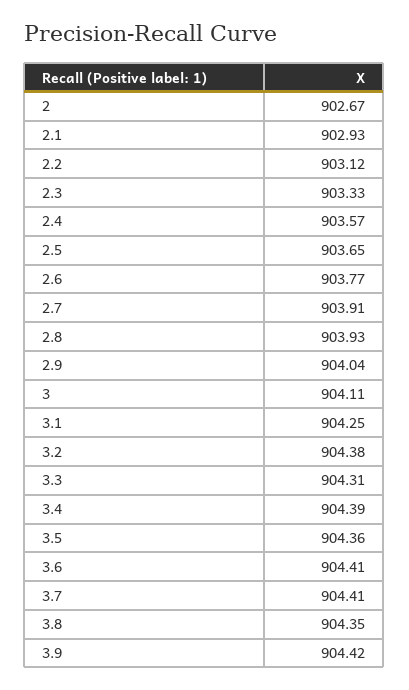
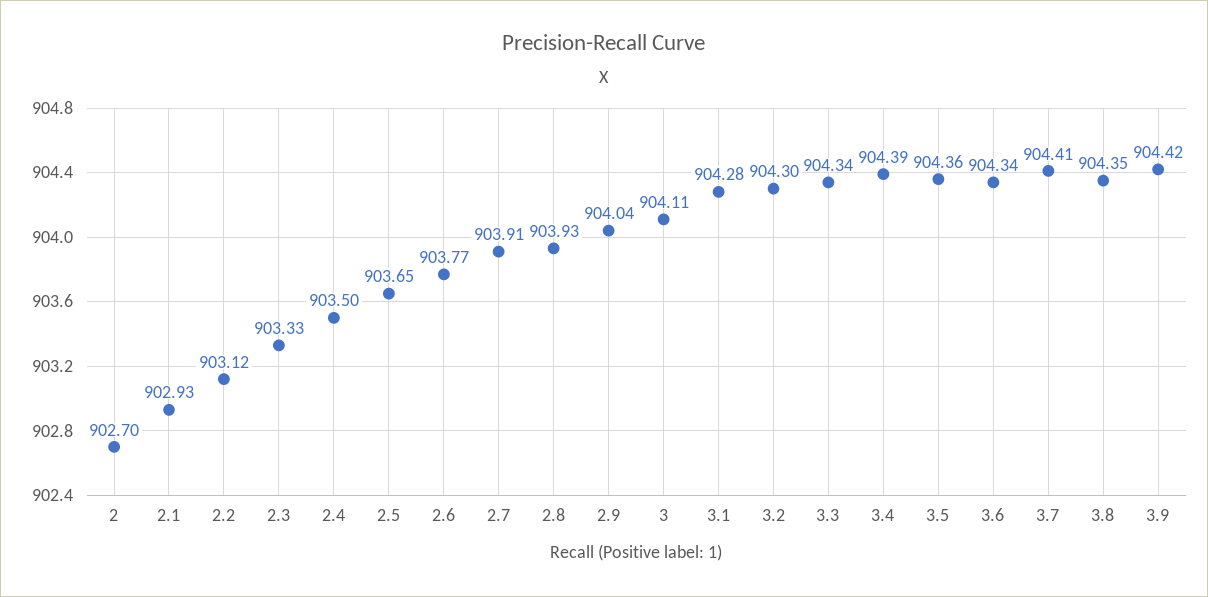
  {
-   "2": 902.67,
+   "2": 902.7,
    "2.1": 902.93,
    "2.2": 903.12,
    "2.3": 903.33,
-   "2.4": 903.57,
+   "2.4": 903.5,
    "2.5": 903.65,
    "2.6": 903.77,
    "2.7": 903.91,
    "2.8": 903.93,
    "2.9": 904.04,
    "3": 904.11,
-   "3.1": 904.25,
+   "3.1": 904.28,
-   "3.2": 904.38,
+   "3.2": 904.3,
-   "3.3": 904.31,
+   "3.3": 904.34,
    "3.4": 904.39,
    "3.5": 904.36,
-   "3.6": 904.41,
+   "3.6": 904.34,
    "3.7": 904.41,
    "3.8": 904.35,
    "3.9": 904.42
  }

